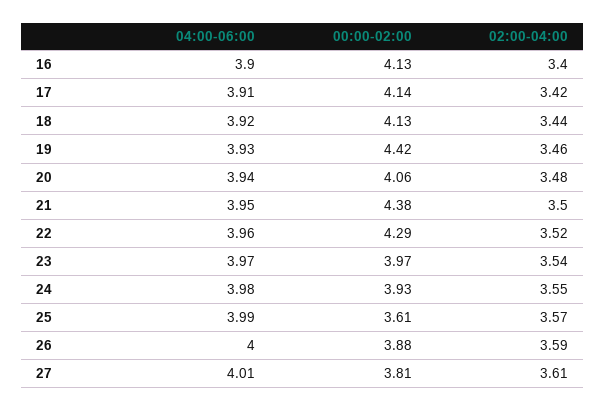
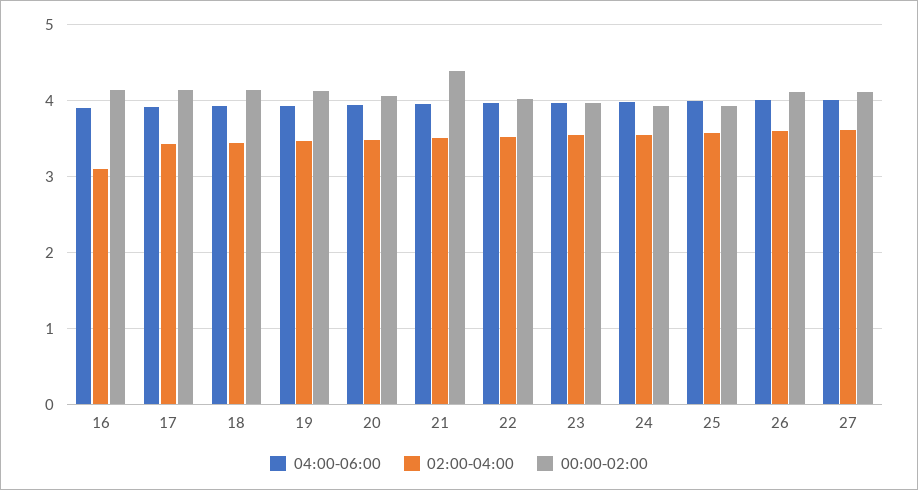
  {
    "04:00-06:00": {
      "16": 3.9,
      "17": 3.91,
      "18": 3.92,
      "19": 3.93,
      "20": 3.94,
      "21": 3.95,
      "22": 3.96,
      "23": 3.97,
      "24": 3.98,
      "25": 3.99,
      "26": 4,
      "27": 4.01
    },
    "00:00-02:00": {
      "16": 4.13,
      "17": 4.14,
      "18": 4.13,
-     "19": 4.42,
+     "19": 4.1,
      "20": 4.06,
      "21": 4.38,
-     "22": 4.29,
+     "22": 4,
      "23": 3.97,
      "24": 3.93,
-     "25": 3.61,
+     "25": 3.9,
-     "26": 3.88,
+     "26": 4.1,
-     "27": 3.81
+     "27": 4.1
    },
    "02:00-04:00": {
-     "16": 3.4,
+     "16": 3.1,
      "17": 3.42,
      "18": 3.44,
      "19": 3.46,
      "20": 3.48,
      "21": 3.5,
      "22": 3.52,
      "23": 3.54,
      "24": 3.55,
      "25": 3.57,
      "26": 3.59,
      "27": 3.61
    }
  }

